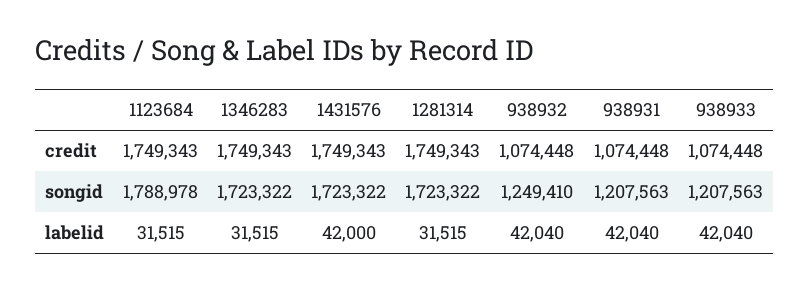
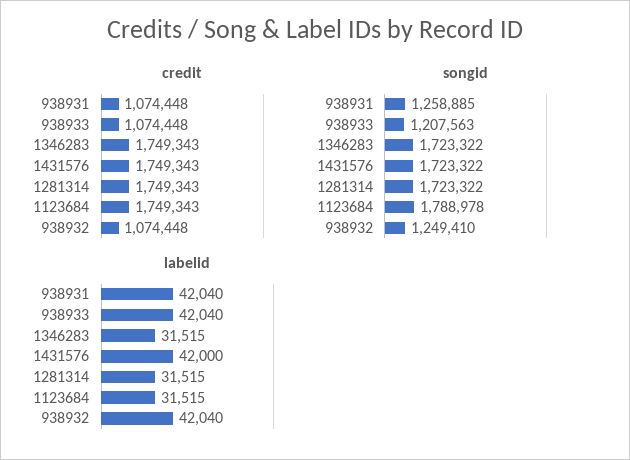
  {
    "credit": {
      "1123684": 1749343,
      "1346283": 1749343,
      "1431576": 1749343,
      "1281314": 1749343,
      "938932": 1074448,
      "938931": 1074448,
      "938933": 1074448
    },
    "songid": {
      "1123684": 1788978,
      "1346283": 1723322,
      "1431576": 1723322,
      "1281314": 1723322,
      "938932": 1249410,
-     "938931": 1207563,
+     "938931": 1258885,
      "938933": 1207563
    },
    "labelid": {
      "1123684": 31515,
      "1346283": 31515,
      "1431576": 42000,
      "1281314": 31515,
      "938932": 42040,
      "938931": 42040,
      "938933": 42040
    }
  }

